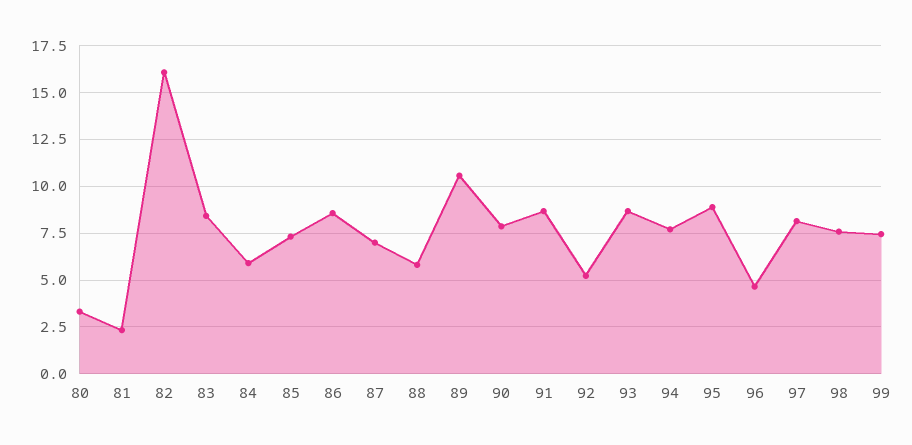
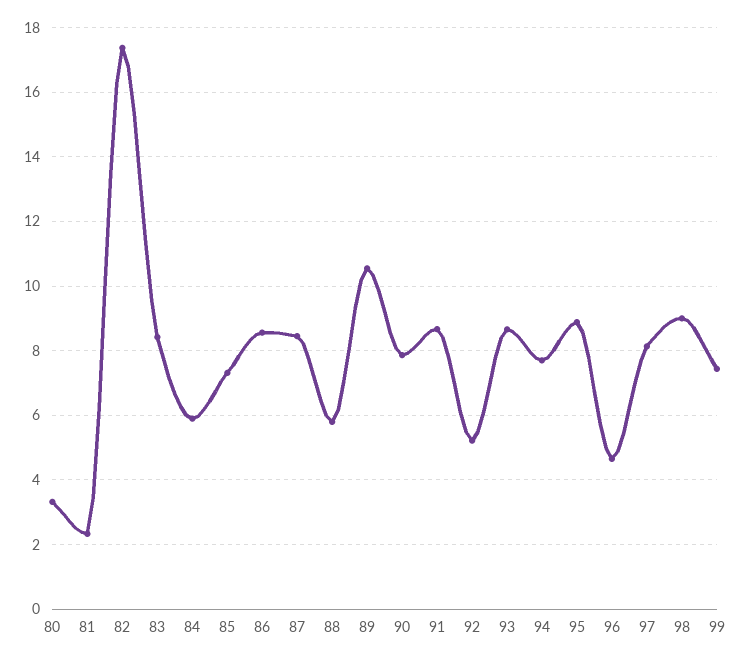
  {
    "80": 3.4,
    "81": 2.4,
-   "82": 16,
+   "82": 17.4,
    "83": 8.4,
    "84": 6,
    "85": 7.4,
    "86": 8.6,
-   "87": 7,
+   "87": 8.4,
    "88": 5.8,
    "89": 10.6,
    "90": 7.8,
    "91": 8.6,
    "92": 5.2,
    "93": 8.6,
    "94": 7.8,
    "95": 8.8,
    "96": 4.6,
    "97": 8.2,
-   "98": 7.5,
+   "98": 9,
    "99": 7.4
  }

